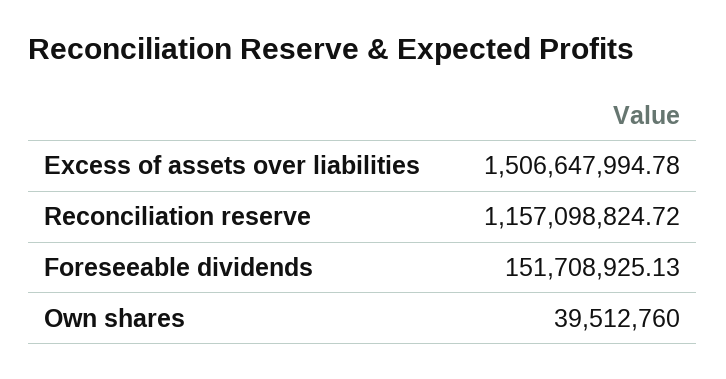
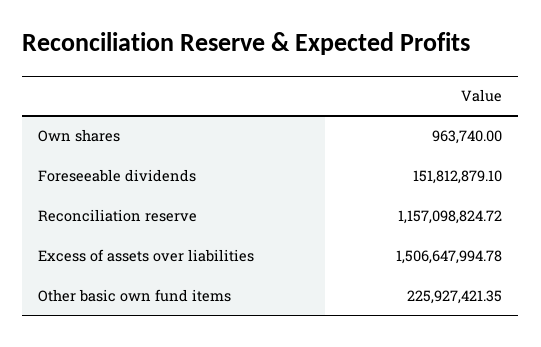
  {
    "Excess of assets over liabilities": 1506647994.78,
    "Reconciliation reserve": 1157098824.72,
-   "Foreseeable dividends": 151708925.13,
+   "Foreseeable dividends": 151812879.1,
-   "Own shares": 39512760
+   "Own shares": 963740,
+   "Other basic own fund items": 225927421.35
  }

